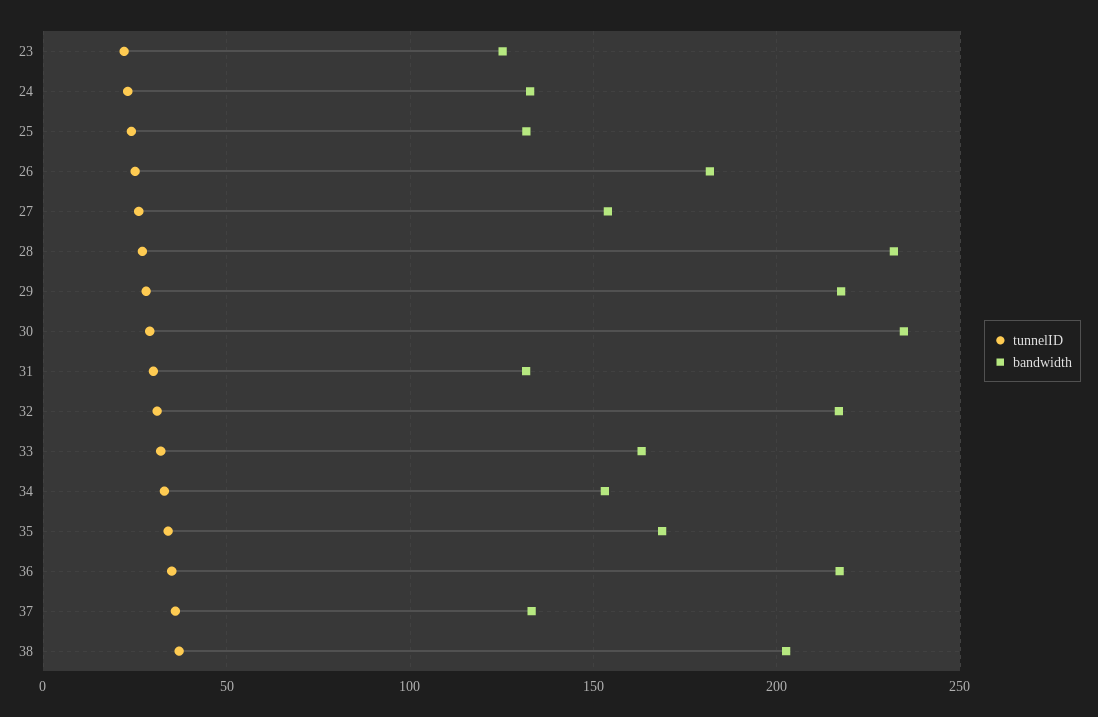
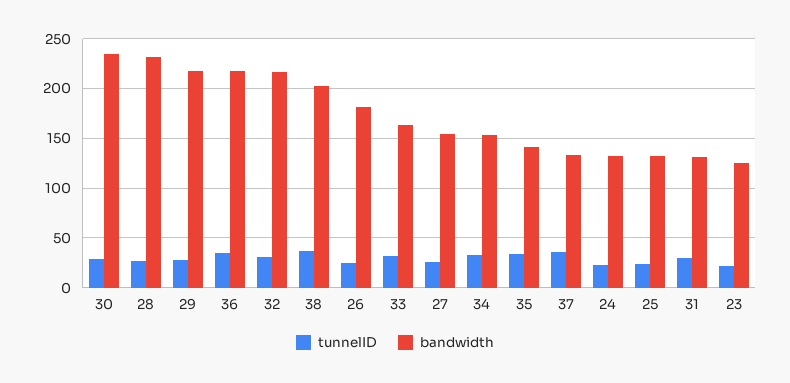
  {
    "tunnelID": {
      "23": 20,
      "24": 25,
      "25": 25,
      "26": 25,
      "27": 25,
      "28": 25,
      "29": 30,
      "30": 30,
      "31": 30,
      "32": 30,
      "33": 30,
      "34": 35,
      "35": 35,
      "36": 35,
      "37": 35,
      "38": 35
    },
    "bandwidth": {
      "23": 125,
      "24": 135,
      "25": 130,
      "26": 180,
      "27": 155,
      "28": 230,
      "29": 220,
      "30": 235,
      "31": 130,
      "32": 215,
      "33": 165,
      "34": 155,
-     "35": 170,
+     "35": 140,
      "36": 215,
      "37": 135,
      "38": 205
    }
  }

